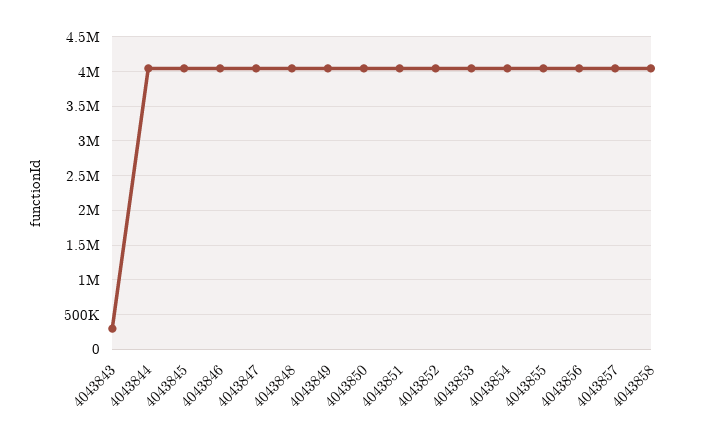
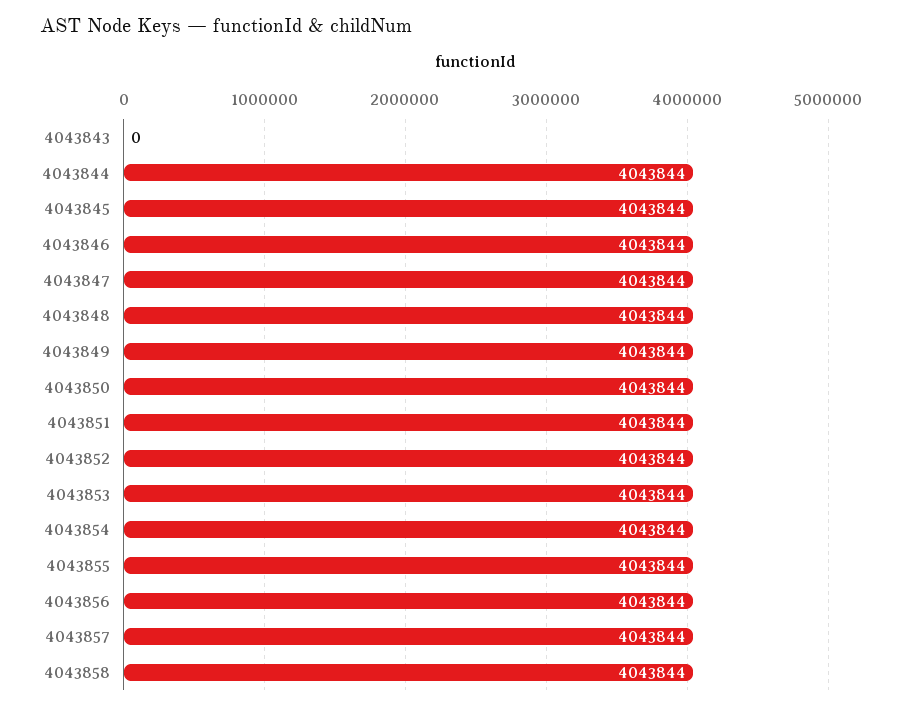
  {
-   "4043843": 300000,
+   "4043843": 0,
    "4043844": 4043844,
    "4043845": 4043844,
    "4043846": 4043844,
    "4043847": 4043844,
    "4043848": 4043844,
    "4043849": 4043844,
    "4043850": 4043844,
    "4043851": 4043844,
    "4043852": 4043844,
    "4043853": 4043844,
    "4043854": 4043844,
    "4043855": 4043844,
    "4043856": 4043844,
    "4043857": 4043844,
    "4043858": 4043844
  }

